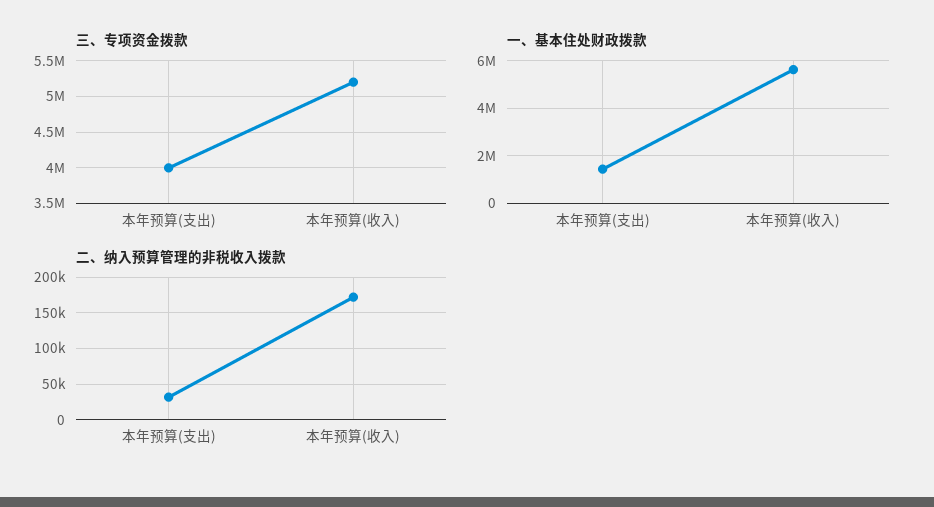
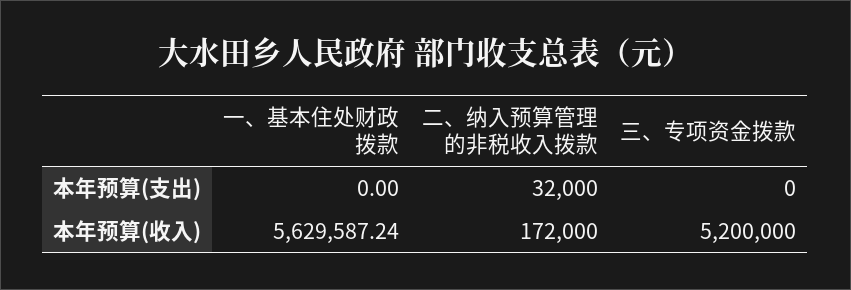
  {
    "三、专项资金拨款": {
-     "本年预算(支出)": 4000000,
+     "本年预算(支出)": 0,
      "本年预算(收入)": 5200000
    },
    "一、基本住处财政拨款": {
-     "本年预算(支出)": 1500000,
+     "本年预算(支出)": 0,
      "本年预算(收入)": 5629587.24
    },
    "二、纳入预算管理的非税收入拨款": {
      "本年预算(支出)": 32000,
      "本年预算(收入)": 172000
    }
  }

